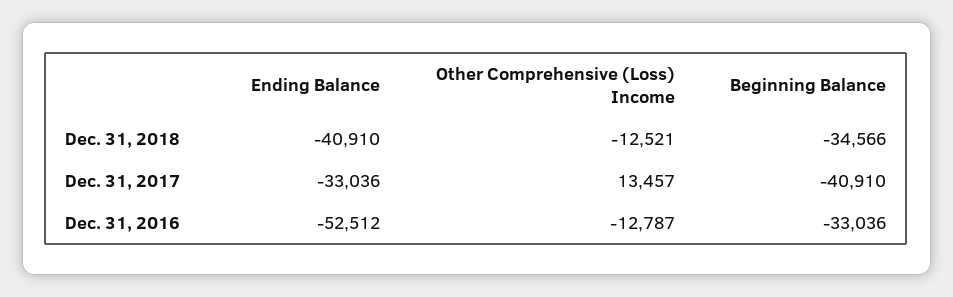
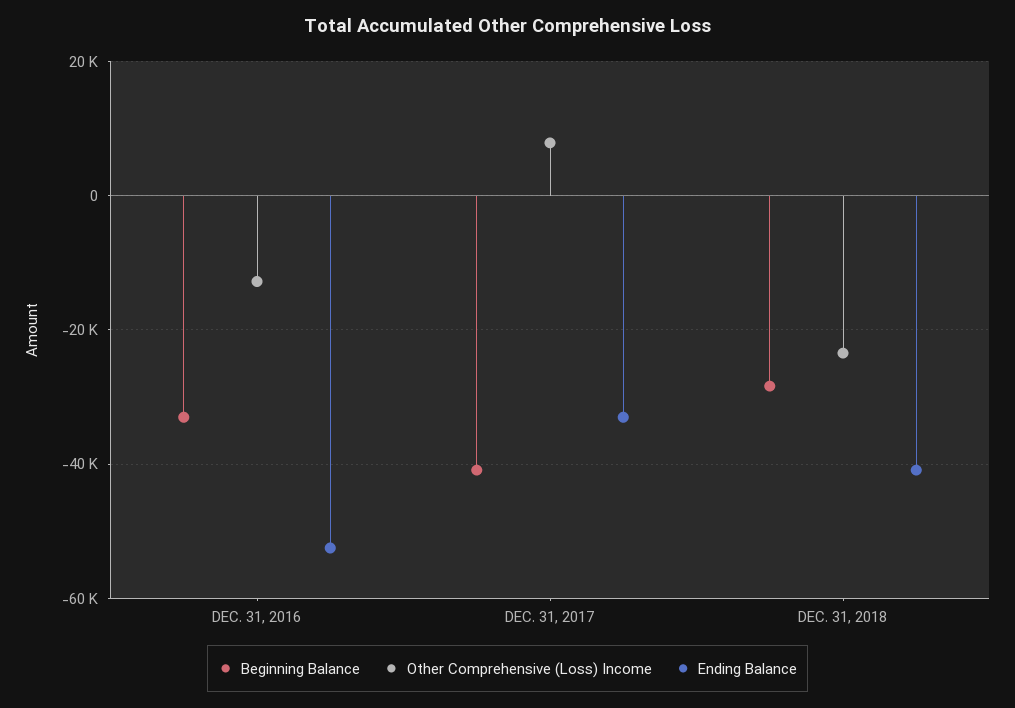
  {
    "Ending Balance": {
      "Dec. 31, 2018": -40910,
      "Dec. 31, 2017": -33036,
      "Dec. 31, 2016": -52512
    },
    "Other Comprehensive (Loss) Income": {
-     "Dec. 31, 2018": -12521,
+     "Dec. 31, 2018": -24000,
-     "Dec. 31, 2017": 13457,
+     "Dec. 31, 2017": 8000,
      "Dec. 31, 2016": -12787
    },
    "Beginning Balance": {
-     "Dec. 31, 2018": -34566,
+     "Dec. 31, 2018": -28000,
      "Dec. 31, 2017": -40910,
      "Dec. 31, 2016": -33036
    }
  }

